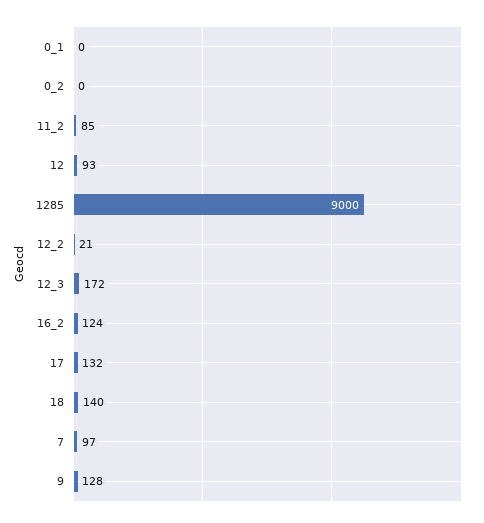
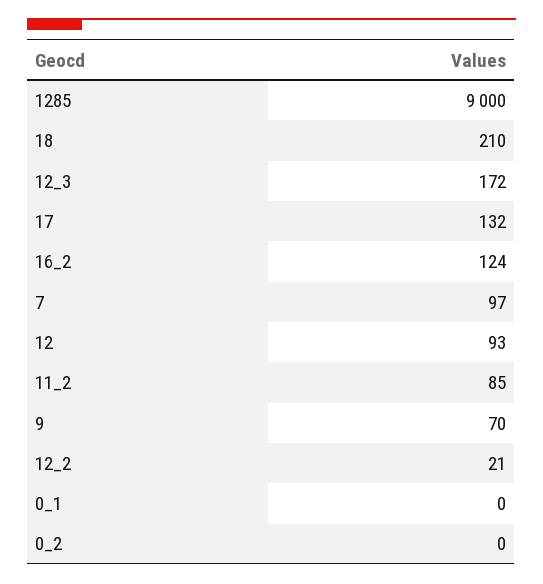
  {
    "0_1": 0,
    "0_2": 0,
    "11_2": 85,
    "12": 93,
    "1285": 9000,
    "12_2": 21,
    "12_3": 172,
    "16_2": 124,
    "17": 132,
-   "18": 140,
+   "18": 210,
    "7": 97,
-   "9": 128
+   "9": 70
  }

